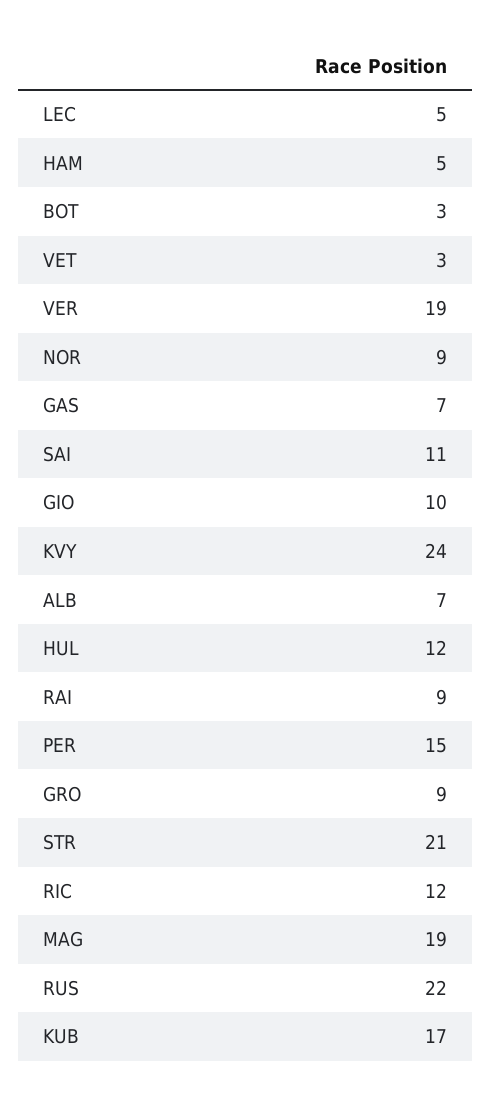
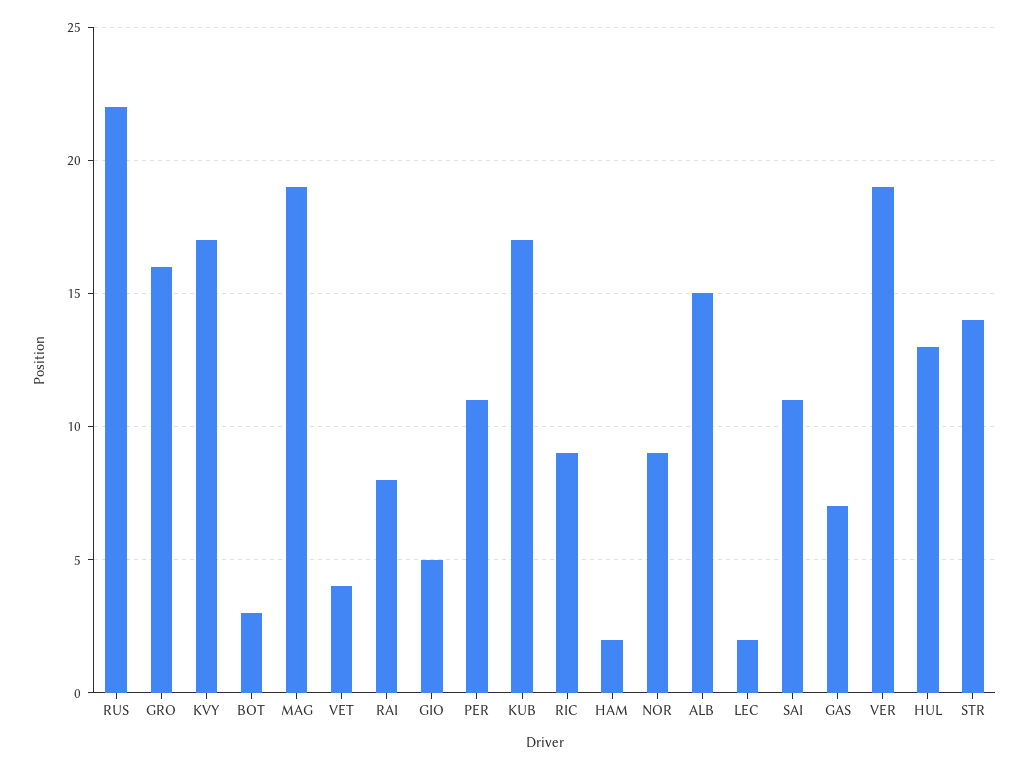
  {
-   "LEC": 5,
+   "LEC": 2,
-   "HAM": 5,
+   "HAM": 2,
    "BOT": 3,
-   "VET": 3,
+   "VET": 4,
    "VER": 19,
    "NOR": 9,
    "GAS": 7,
    "SAI": 11,
-   "GIO": 10,
+   "GIO": 5,
-   "KVY": 24,
+   "KVY": 17,
-   "ALB": 7,
+   "ALB": 15,
-   "HUL": 12,
+   "HUL": 13,
-   "RAI": 9,
+   "RAI": 8,
-   "PER": 15,
+   "PER": 11,
-   "GRO": 9,
+   "GRO": 16,
-   "STR": 21,
+   "STR": 14,
-   "RIC": 12,
+   "RIC": 9,
    "MAG": 19,
    "RUS": 22,
    "KUB": 17
  }

